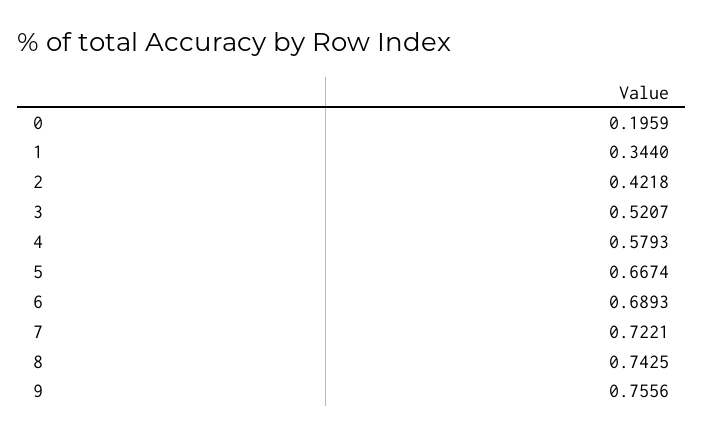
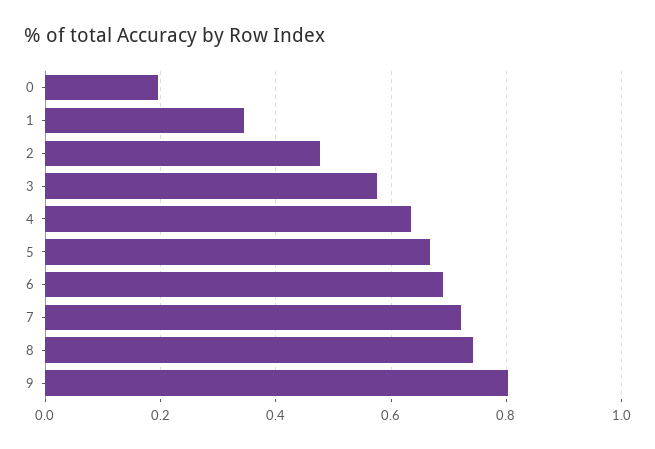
  {
    "0": 0.1959,
    "1": 0.344,
-   "2": 0.4218,
+   "2": 0.48,
-   "3": 0.5207,
+   "3": 0.58,
-   "4": 0.5793,
+   "4": 0.64,
    "5": 0.6674,
    "6": 0.6893,
    "7": 0.7221,
    "8": 0.7425,
-   "9": 0.7556
+   "9": 0.8
  }

